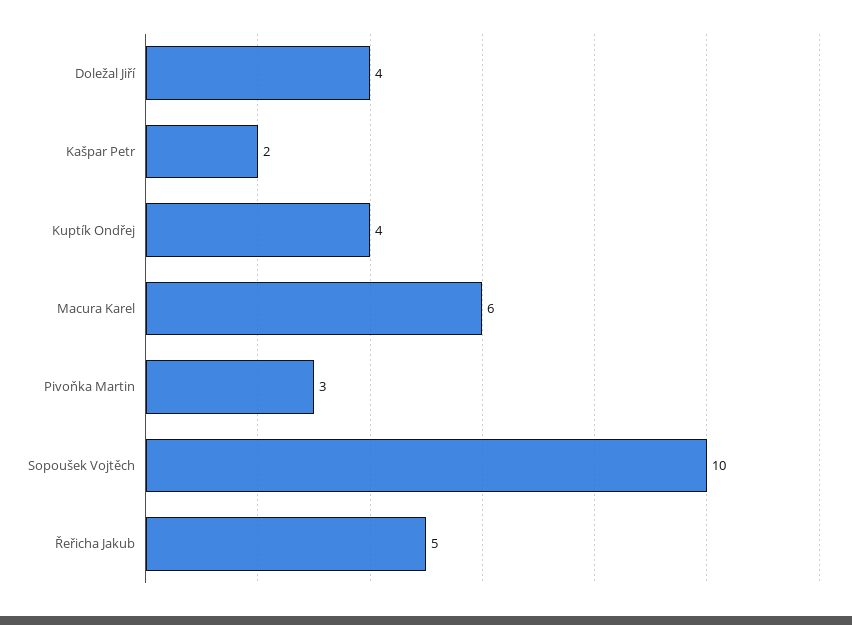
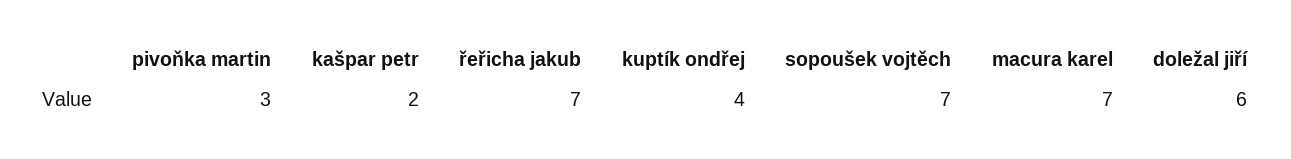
  {
-   "Doležal Jiří": 4,
+   "Doležal Jiří": 6,
    "Kašpar Petr": 2,
    "Kuptík Ondřej": 4,
-   "Macura Karel": 6,
+   "Macura Karel": 7,
    "Pivoňka Martin": 3,
-   "Sopoušek Vojtěch": 10,
+   "Sopoušek Vojtěch": 7,
-   "Řeřicha Jakub": 5
+   "Řeřicha Jakub": 7
  }

